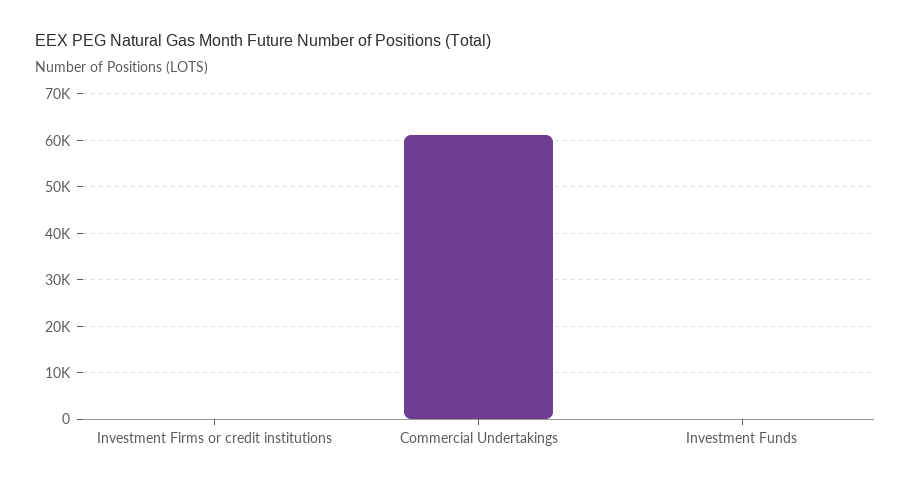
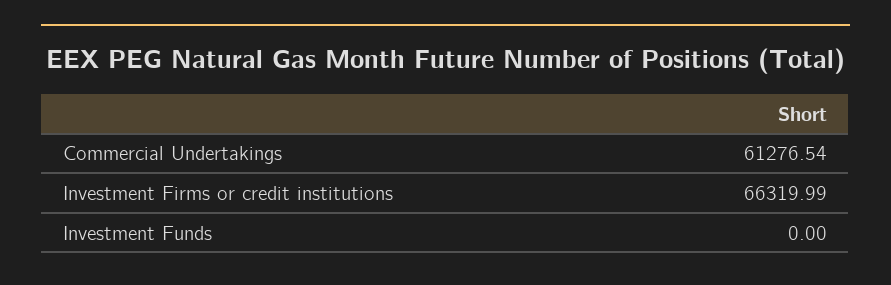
  {
-   "Investment Firms or credit institutions": 0,
+   "Investment Firms or credit institutions": 66319.99,
    "Commercial Undertakings": 61276.54,
    "Investment Funds": 0
  }

